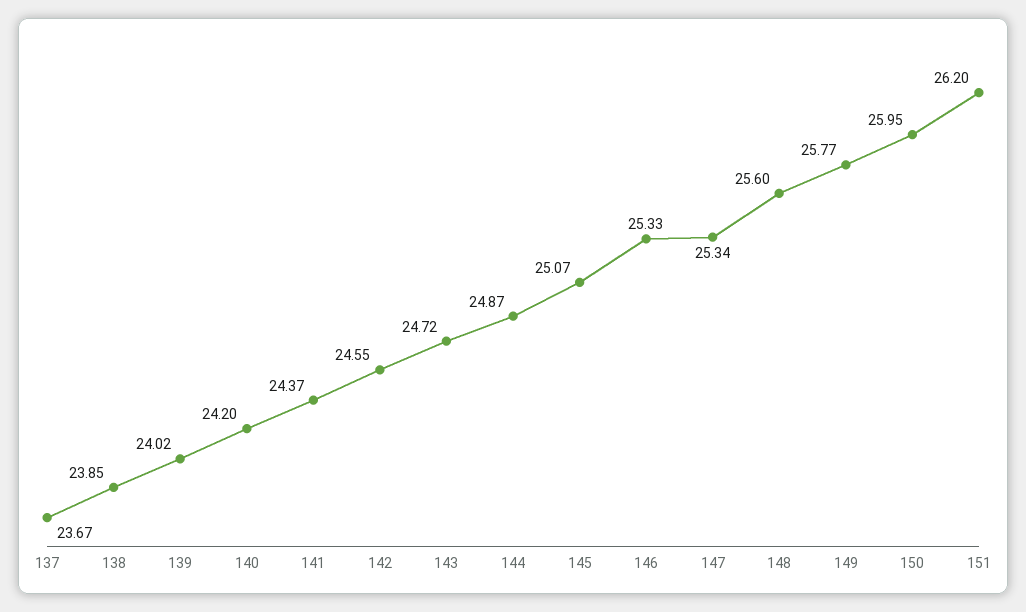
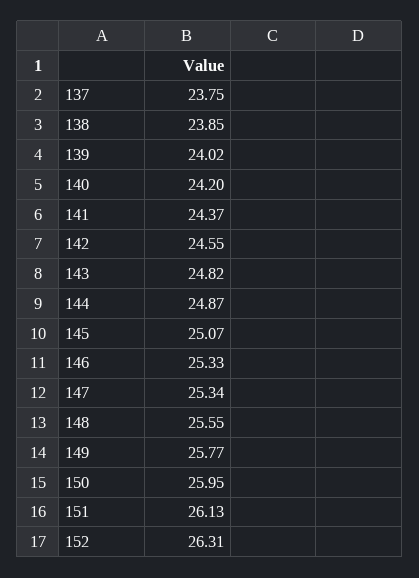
  {
-   "137": 23.67,
+   "137": 23.75,
    "138": 23.85,
    "139": 24.02,
    "140": 24.2,
    "141": 24.37,
    "142": 24.55,
-   "143": 24.72,
+   "143": 24.82,
    "144": 24.87,
    "145": 25.07,
    "146": 25.33,
    "147": 25.34,
-   "148": 25.6,
+   "148": 25.55,
    "149": 25.77,
    "150": 25.95,
-   "151": 26.2
+   "151": 26.13,
+   "152": 26.31
  }

